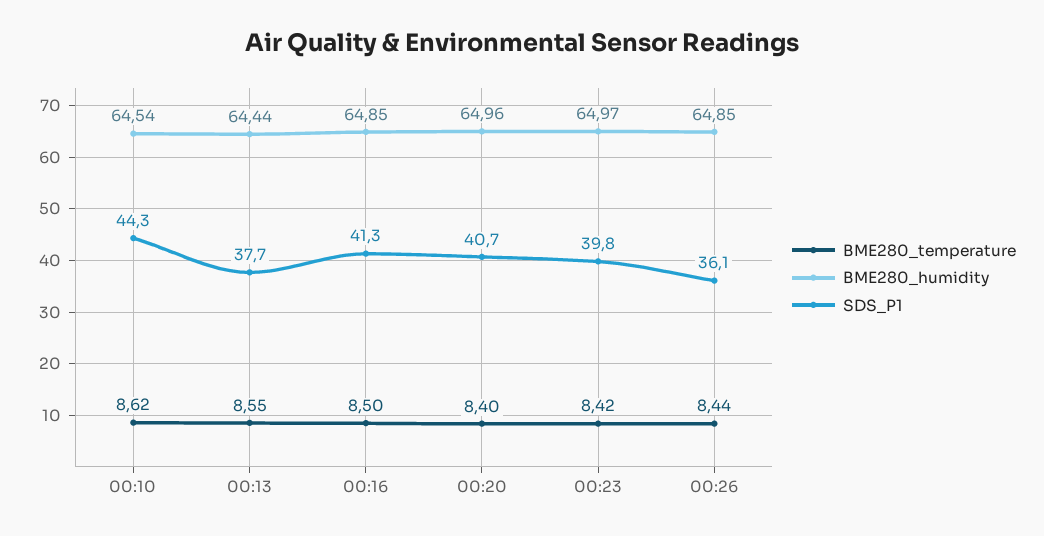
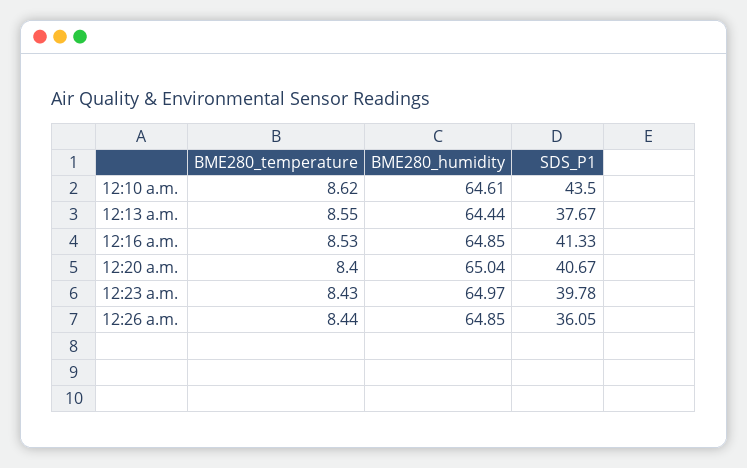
  {
    "BME280_temperature": {
      "00:10": 8.62,
      "00:13": 8.55,
-     "00:16": 8.5,
+     "00:16": 8.53,
      "00:20": 8.4,
-     "00:23": 8.42,
+     "00:23": 8.43,
      "00:26": 8.44
    },
    "BME280_humidity": {
-     "00:10": 64.54,
+     "00:10": 64.61,
      "00:13": 64.44,
      "00:16": 64.85,
-     "00:20": 64.96,
+     "00:20": 65.04,
      "00:23": 64.97,
      "00:26": 64.85
    },
    "SDS_P1": {
-     "00:10": 44.3,
+     "00:10": 43.5,
      "00:13": 37.67,
      "00:16": 41.33,
      "00:20": 40.67,
      "00:23": 39.78,
      "00:26": 36.05
    }
  }

